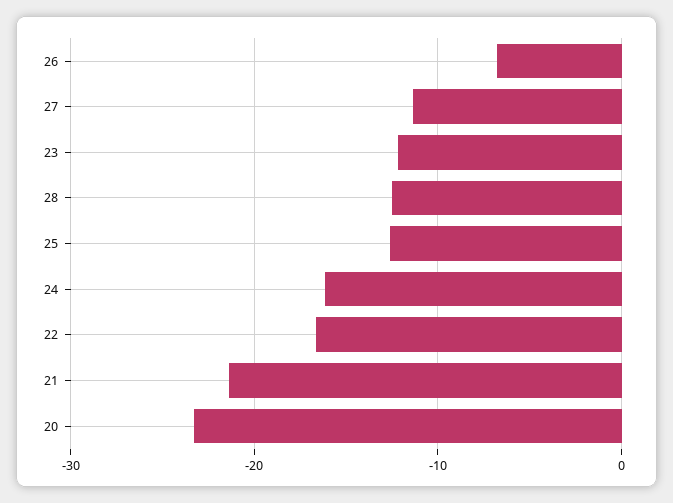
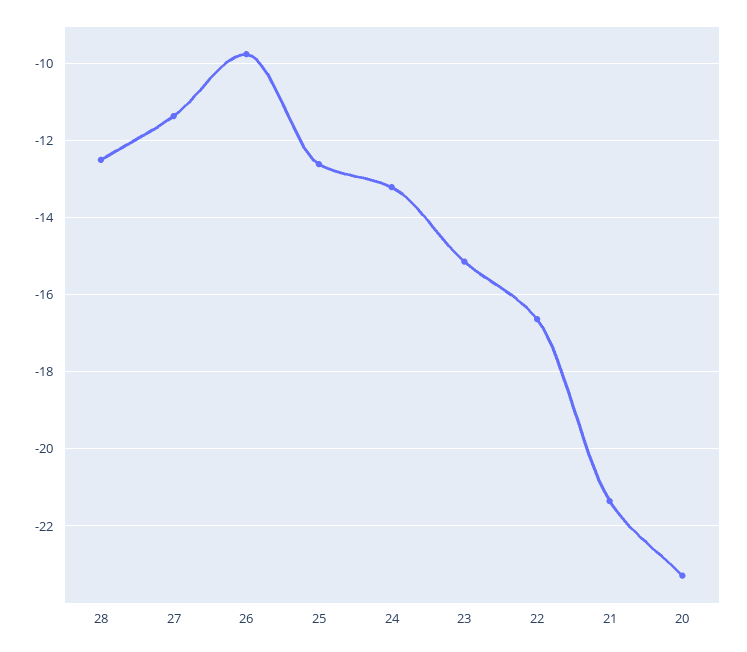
  {
-   "26": -7,
+   "26": -9.8,
    "27": -11.4,
-   "23": -12,
+   "23": -15.2,
    "28": -12.6,
    "25": -12.6,
-   "24": -16,
+   "24": -13.2,
    "22": -16.6,
    "21": -21.4,
    "20": -23.2
  }

